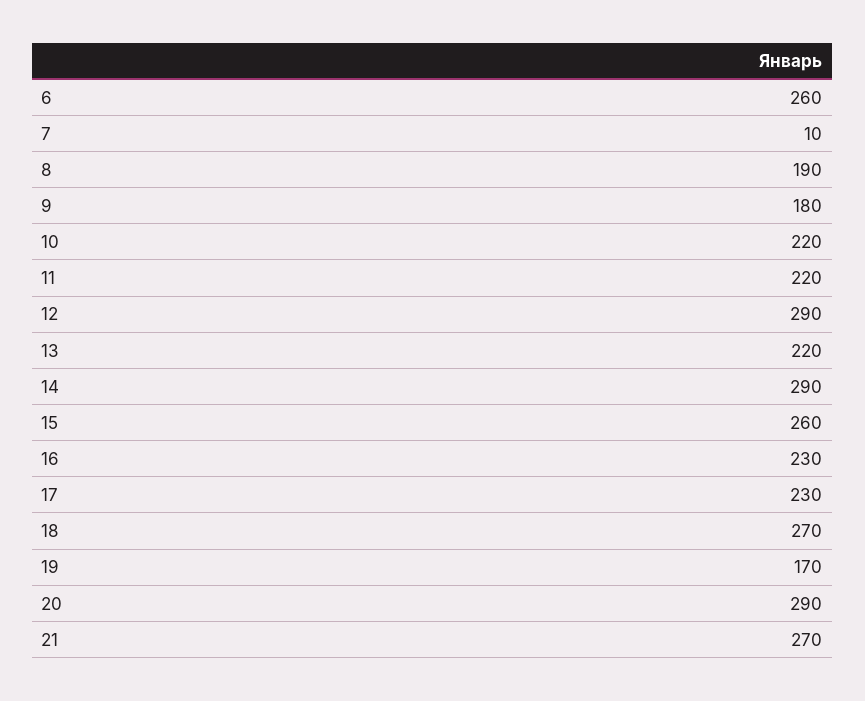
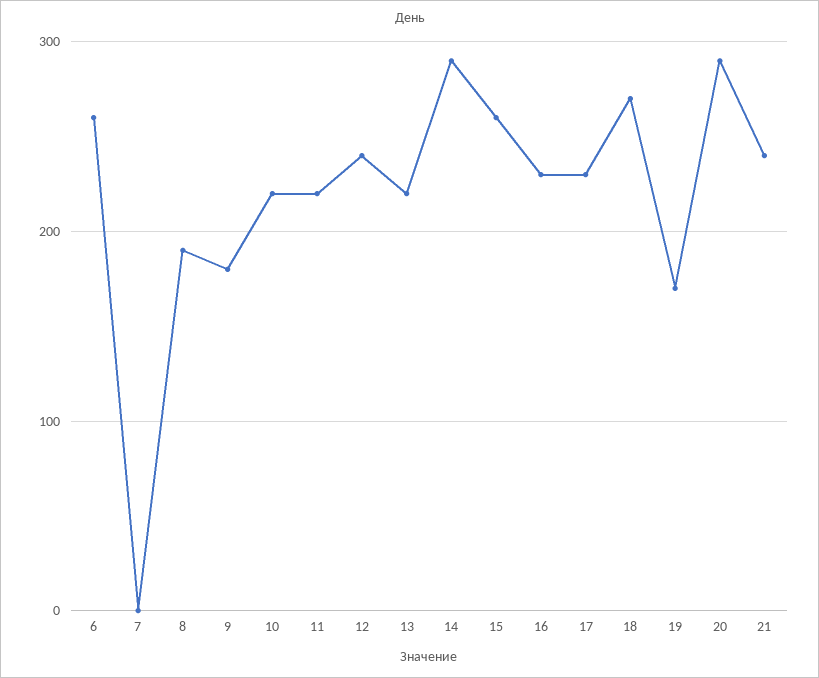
  {
    "6": 260,
-   "7": 10,
+   "7": 0,
    "8": 190,
    "9": 180,
    "10": 220,
    "11": 220,
-   "12": 290,
+   "12": 240,
    "13": 220,
    "14": 290,
    "15": 260,
    "16": 230,
    "17": 230,
    "18": 270,
    "19": 170,
    "20": 290,
-   "21": 270
+   "21": 240
  }

